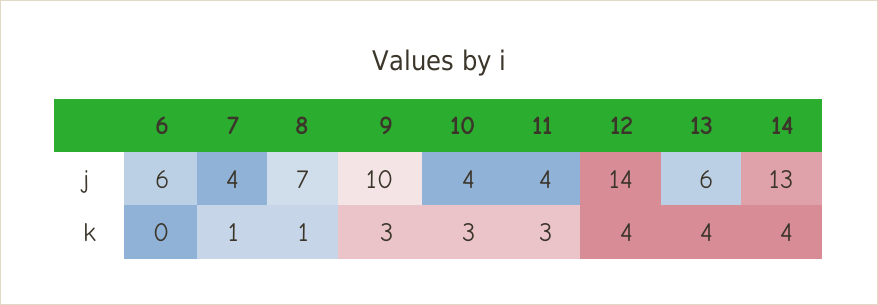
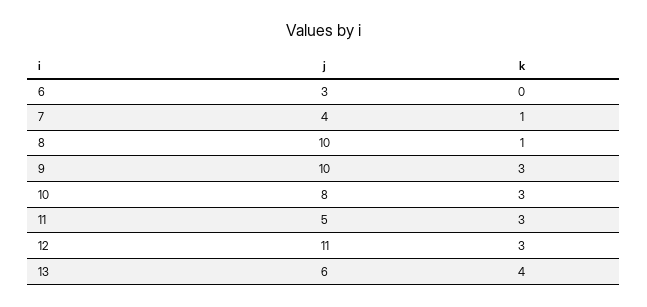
  {
    "6": {
-     "j": 6,
+     "j": 3,
      "k": 0
    },
    "7": {
      "j": 4,
      "k": 1
    },
    "8": {
-     "j": 7,
+     "j": 10,
      "k": 1
    },
    "9": {
      "j": 10,
      "k": 3
    },
    "10": {
-     "j": 4,
+     "j": 8,
      "k": 3
    },
    "11": {
-     "j": 4,
+     "j": 5,
      "k": 3
    },
    "12": {
-     "j": 14,
+     "j": 11,
-     "k": 4
+     "k": 3
    },
    "13": {
      "j": 6,
      "k": 4
-   },
+   }
-   "14": {
-     "j": 13,
-     "k": 4
-   }
  }

